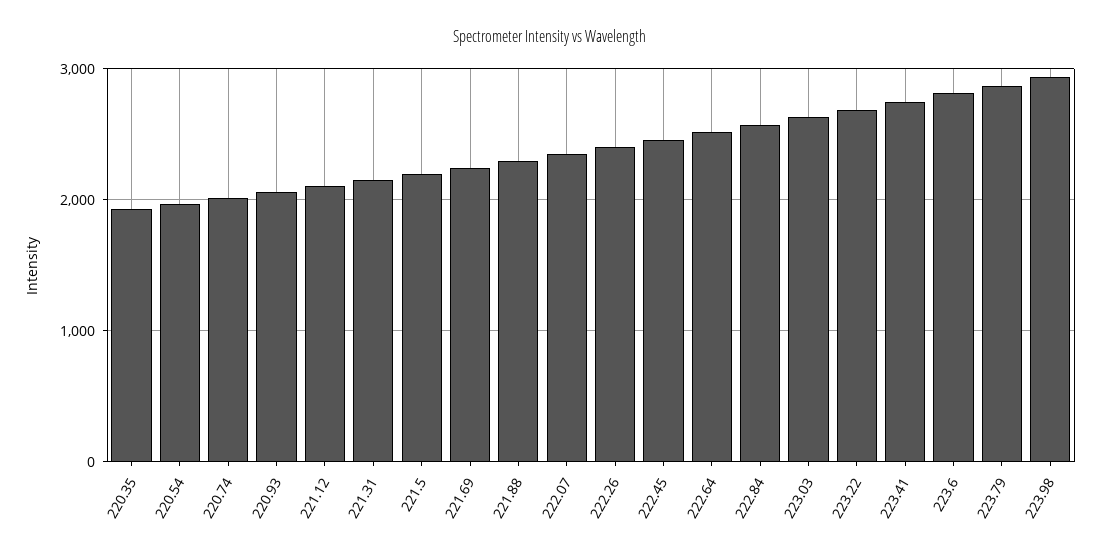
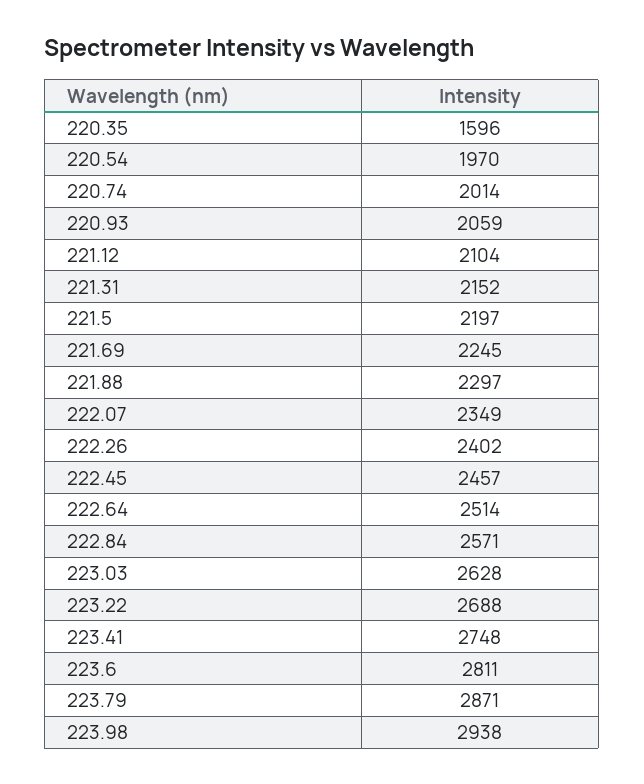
  {
-   "220.35": 1900,
+   "220.35": 1596,
    "220.54": 1970,
    "220.74": 2014,
    "220.93": 2059,
    "221.12": 2104,
    "221.31": 2152,
    "221.5": 2197,
    "221.69": 2245,
    "221.88": 2297,
    "222.07": 2349,
    "222.26": 2402,
    "222.45": 2457,
    "222.64": 2514,
    "222.84": 2571,
    "223.03": 2628,
    "223.22": 2688,
    "223.41": 2748,
    "223.6": 2811,
    "223.79": 2871,
    "223.98": 2938
  }

